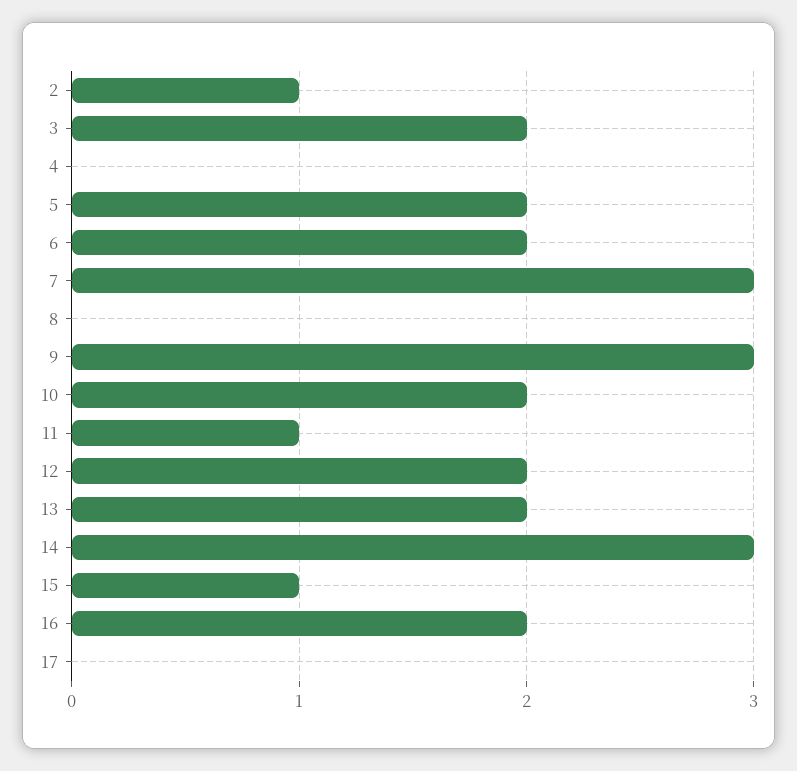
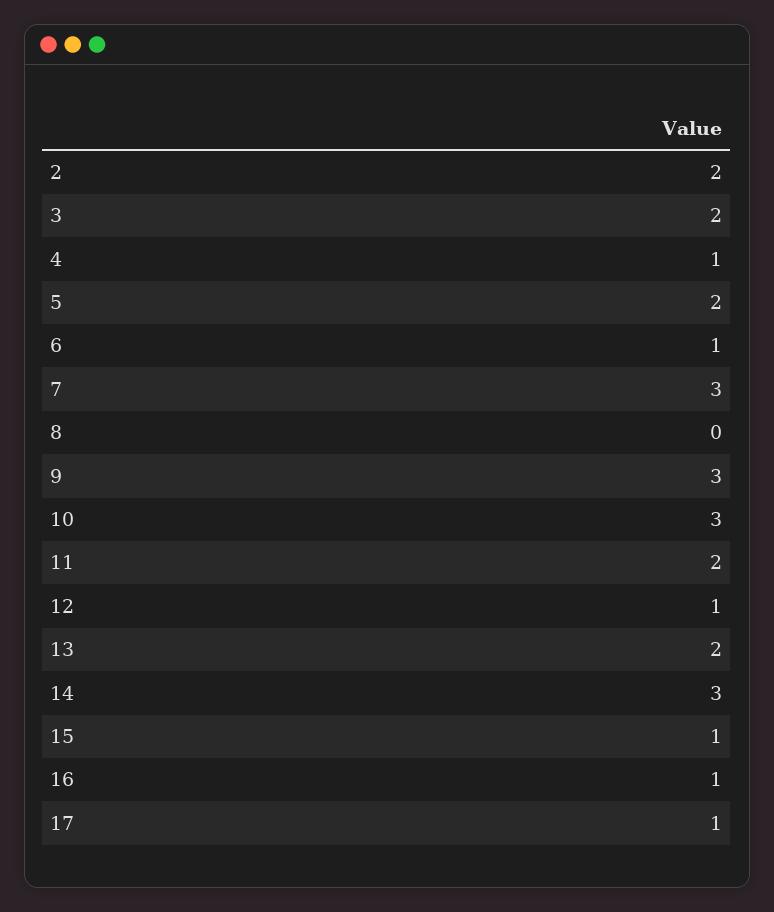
  {
-   "2": 1,
+   "2": 2,
    "3": 2,
-   "4": 0,
+   "4": 1,
    "5": 2,
-   "6": 2,
+   "6": 1,
    "7": 3,
    "8": 0,
    "9": 3,
-   "10": 2,
+   "10": 3,
-   "11": 1,
+   "11": 2,
-   "12": 2,
+   "12": 1,
    "13": 2,
    "14": 3,
    "15": 1,
-   "16": 2,
+   "16": 1,
-   "17": 0
+   "17": 1
  }

